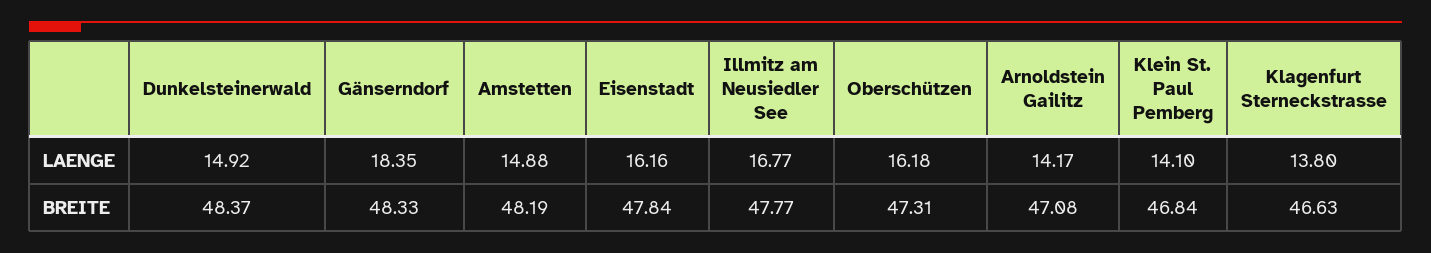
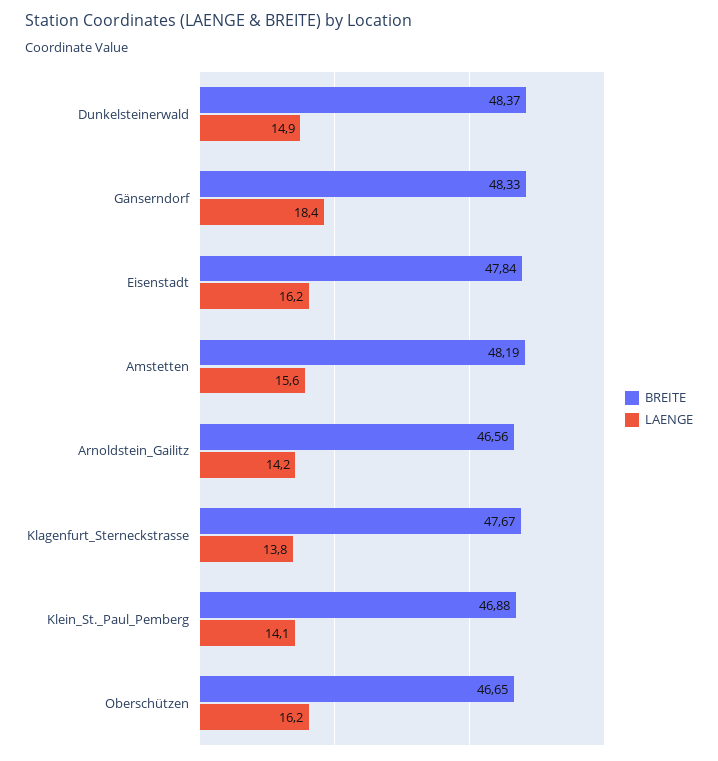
  {
    "LAENGE": {
      "Dunkelsteinerwald": 14.92,
      "Gänserndorf": 18.35,
-     "Amstetten": 14.88,
+     "Amstetten": 15.6,
      "Eisenstadt": 16.16,
-     "Illmitz am Neusiedler See": 16.77,
      "Oberschützen": 16.18,
      "Arnoldstein Gailitz": 14.17,
      "Klein St. Paul Pemberg": 14.1,
      "Klagenfurt Sterneckstrasse": 13.8
    },
    "BREITE": {
      "Dunkelsteinerwald": 48.37,
      "Gänserndorf": 48.33,
      "Amstetten": 48.19,
      "Eisenstadt": 47.84,
-     "Illmitz am Neusiedler See": 47.77,
-     "Oberschützen": 47.31,
+     "Oberschützen": 46.65,
-     "Arnoldstein Gailitz": 47.08,
+     "Arnoldstein Gailitz": 46.56,
-     "Klein St. Paul Pemberg": 46.84,
+     "Klein St. Paul Pemberg": 46.88,
-     "Klagenfurt Sterneckstrasse": 46.63
+     "Klagenfurt Sterneckstrasse": 47.67
    }
  }

